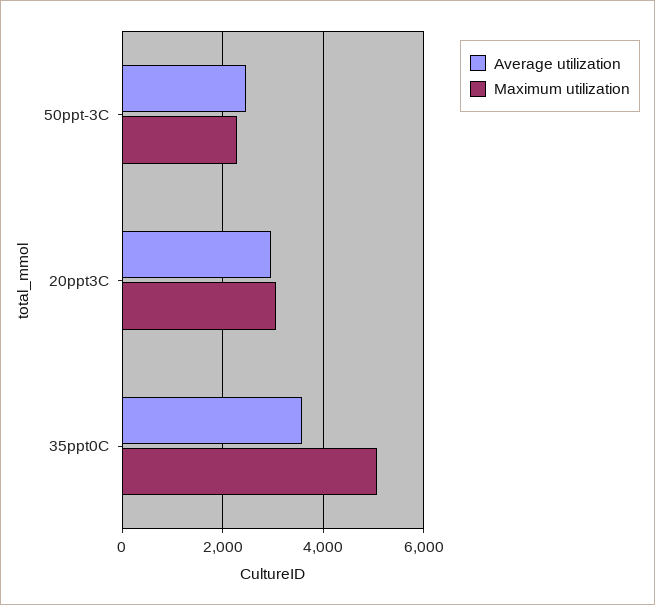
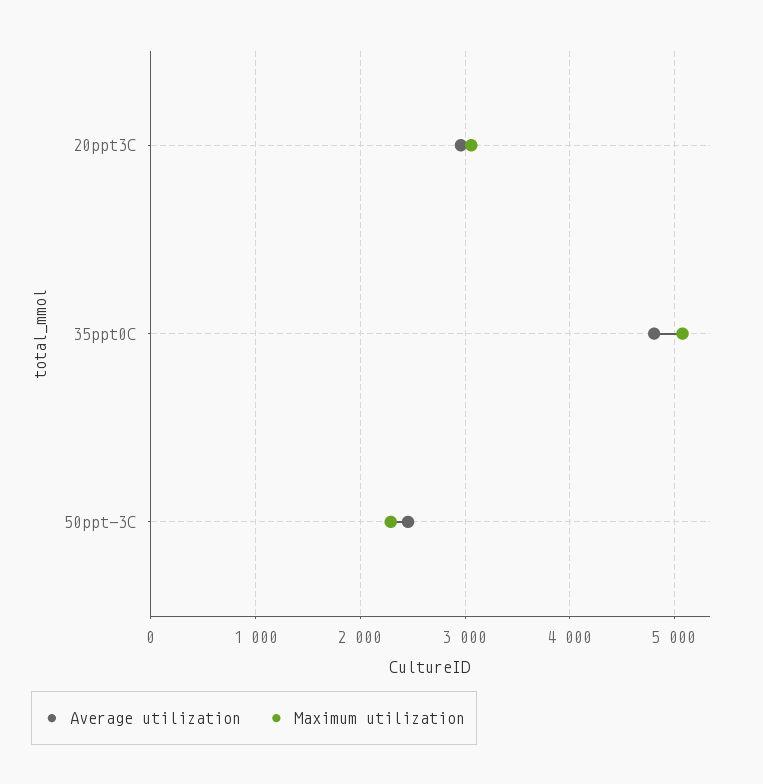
  {
    "Average utilization": {
      "50ppt-3C": 2500,
      "20ppt3C": 3000,
-     "35ppt0C": 3600
+     "35ppt0C": 4800
    },
    "Maximum utilization": {
      "50ppt-3C": 2300,
      "20ppt3C": 3100,
      "35ppt0C": 5100
    }
  }

